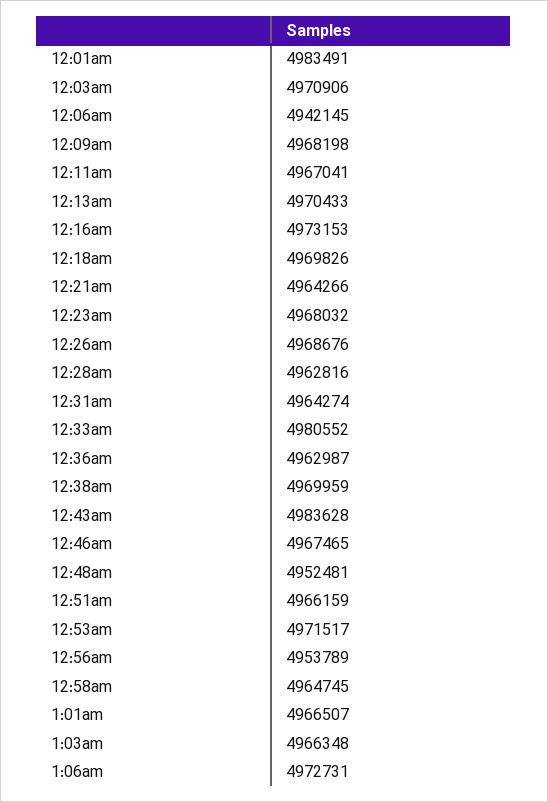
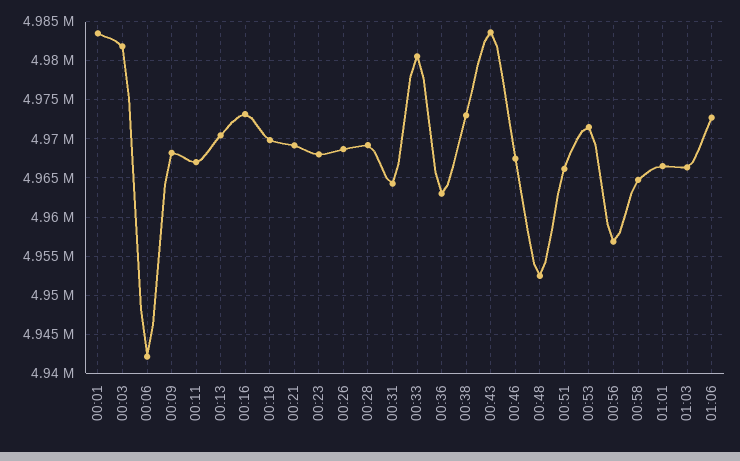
  {
    "12:01am": 4983491,
-   "12:03am": 4970906,
+   "12:03am": 4982000,
    "12:06am": 4942145,
    "12:09am": 4968198,
    "12:11am": 4967041,
    "12:13am": 4970433,
    "12:16am": 4973153,
    "12:18am": 4969826,
-   "12:21am": 4964266,
+   "12:21am": 4969000,
    "12:23am": 4968032,
    "12:26am": 4968676,
-   "12:28am": 4962816,
+   "12:28am": 4969000,
    "12:31am": 4964274,
    "12:33am": 4980552,
    "12:36am": 4962987,
-   "12:38am": 4969959,
+   "12:38am": 4973000,
    "12:43am": 4983628,
    "12:46am": 4967465,
    "12:48am": 4952481,
    "12:51am": 4966159,
    "12:53am": 4971517,
-   "12:56am": 4953789,
+   "12:56am": 4957000,
    "12:58am": 4964745,
    "1:01am": 4966507,
    "1:03am": 4966348,
    "1:06am": 4972731
  }

